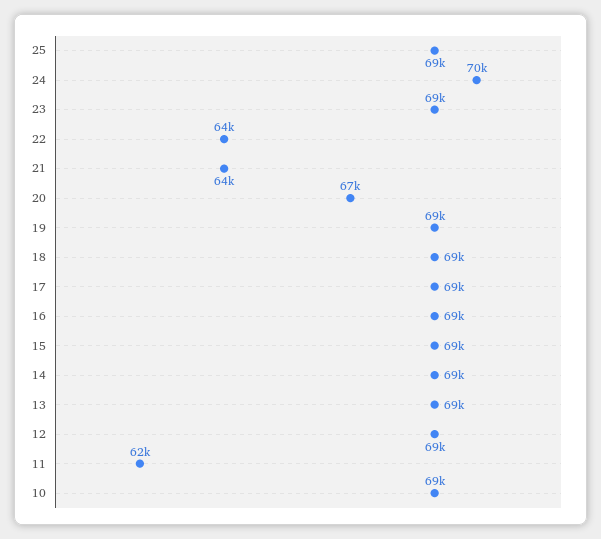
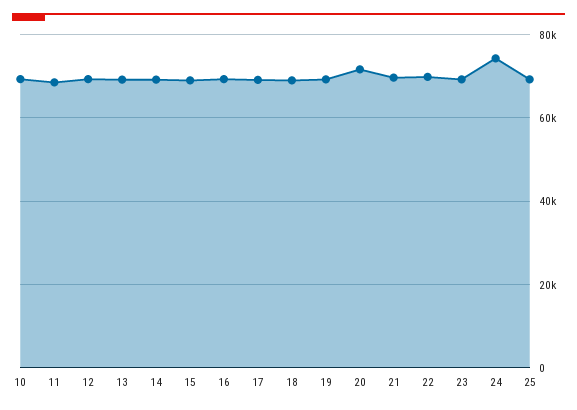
  {
    "25": 69000,
-   "24": 70000,
+   "24": 74000,
    "23": 69000,
-   "22": 64000,
+   "22": 70000,
-   "21": 64000,
+   "21": 70000,
-   "20": 67000,
+   "20": 72000,
    "19": 69000,
    "18": 69000,
    "17": 69000,
    "16": 69000,
    "15": 69000,
    "14": 69000,
    "13": 69000,
    "12": 69000,
-   "11": 62000,
+   "11": 68000,
    "10": 69000
  }

